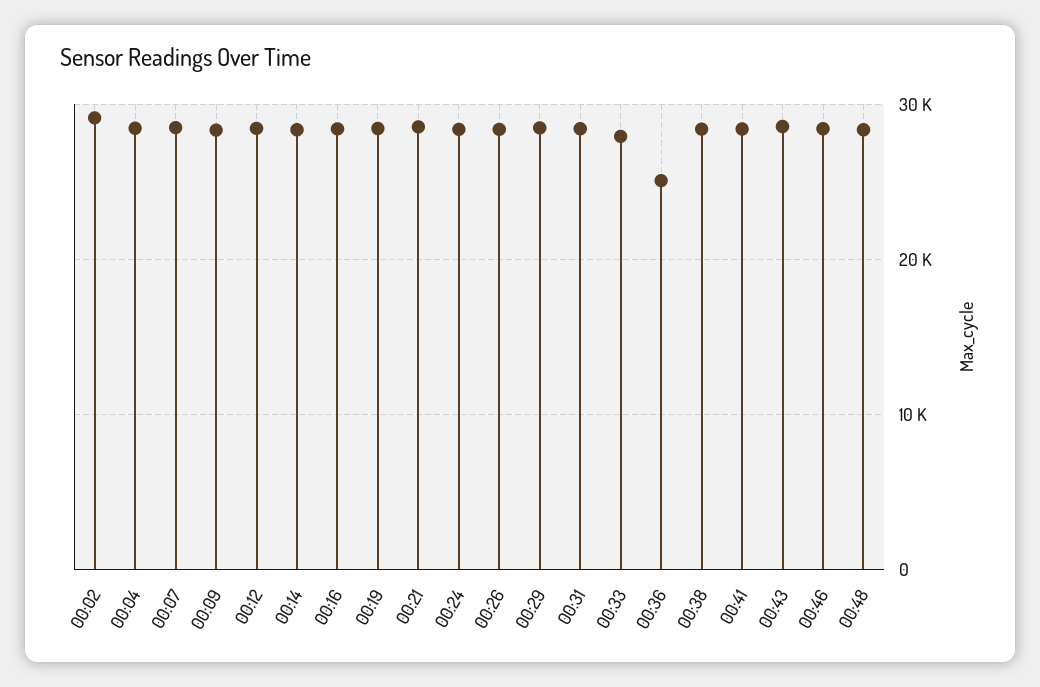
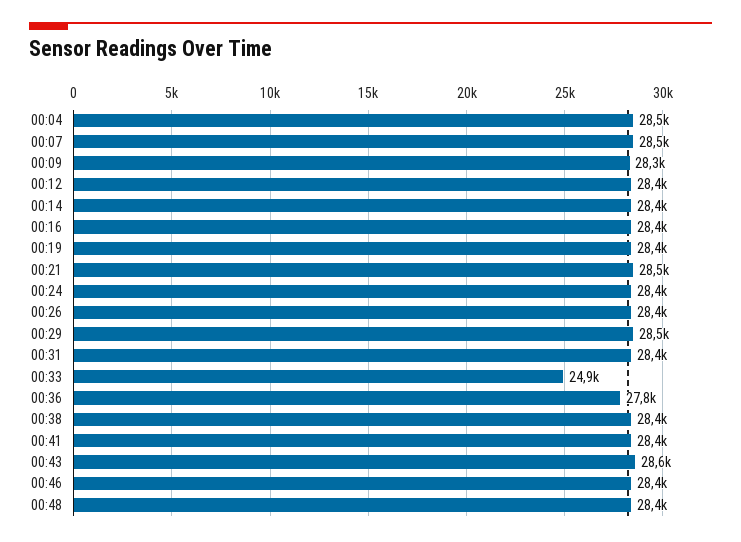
  {
-   "00:02": 29000,
    "00:04": 28500,
    "00:07": 28500,
    "00:09": 28300,
    "00:12": 28400,
    "00:14": 28400,
    "00:16": 28400,
    "00:19": 28400,
    "00:21": 28500,
    "00:24": 28400,
    "00:26": 28400,
    "00:29": 28500,
    "00:31": 28400,
-   "00:33": 28000,
+   "00:33": 24900,
-   "00:36": 25000,
+   "00:36": 27800,
    "00:38": 28400,
    "00:41": 28400,
    "00:43": 28600,
    "00:46": 28400,
    "00:48": 28400
  }

